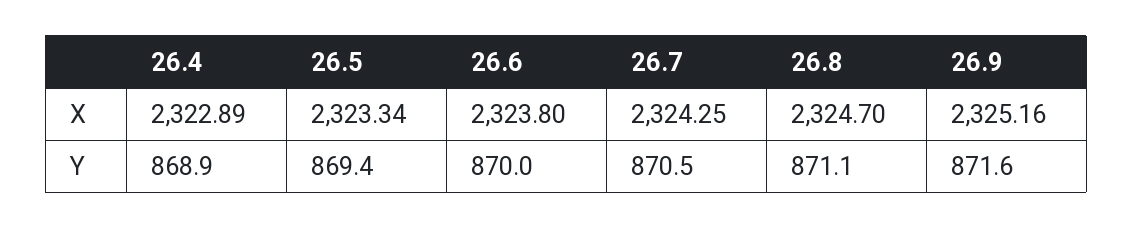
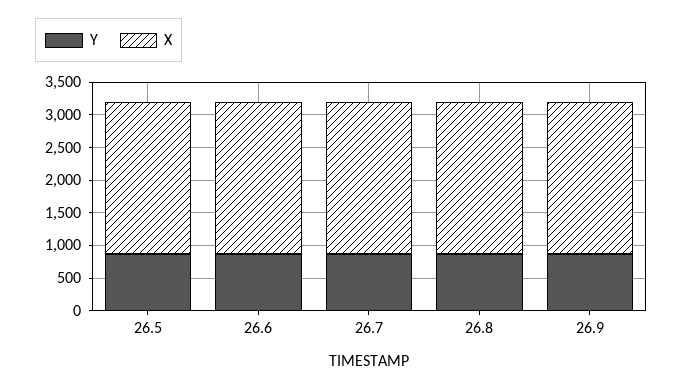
  {
    "X": {
-     "26.4": 2322.89,
      "26.5": 2323.34,
      "26.6": 2323.8,
      "26.7": 2324.25,
      "26.8": 2324.7,
      "26.9": 2325.16
    },
    "Y": {
-     "26.4": 868.9,
      "26.5": 869.4,
      "26.6": 870,
      "26.7": 870.5,
      "26.8": 871.1,
      "26.9": 871.6
    }
  }

